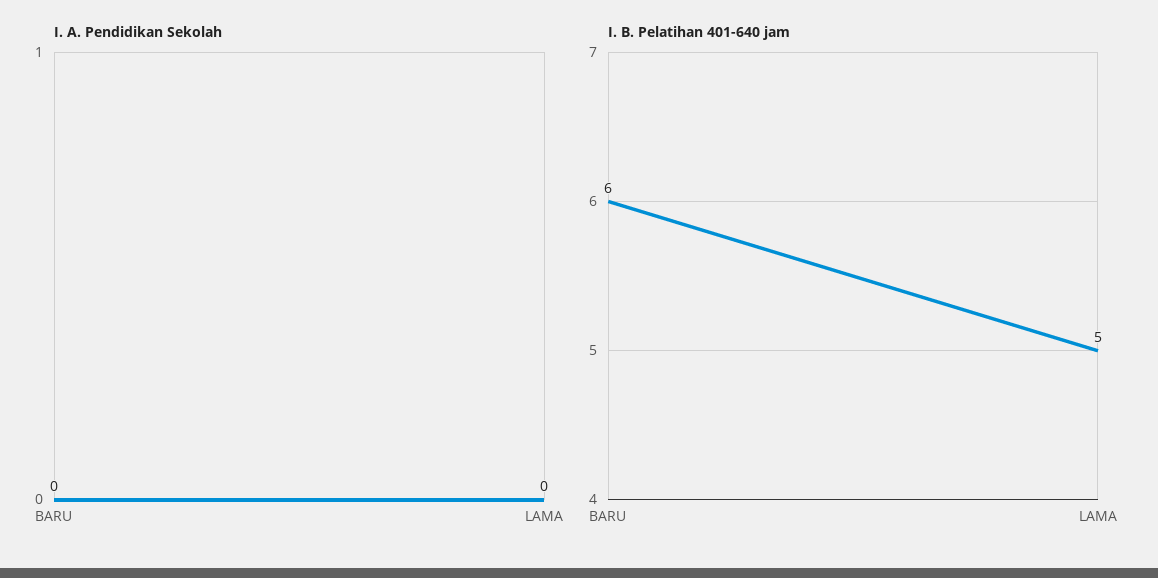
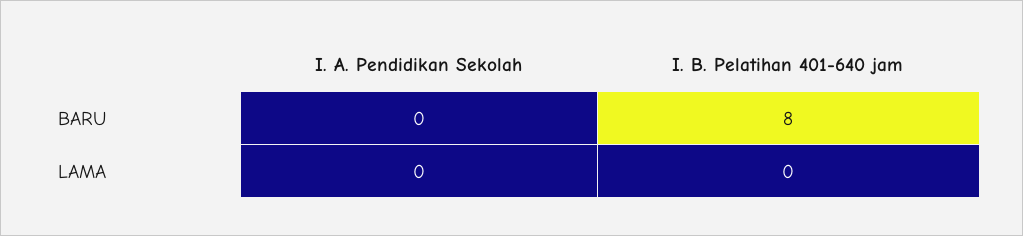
  {
    "I. A. Pendidikan Sekolah": {
      "BARU": 0,
      "LAMA": 0
    },
    "I. B. Pelatihan 401-640 jam": {
-     "BARU": 6,
+     "BARU": 8,
-     "LAMA": 5
+     "LAMA": 0
    }
  }

